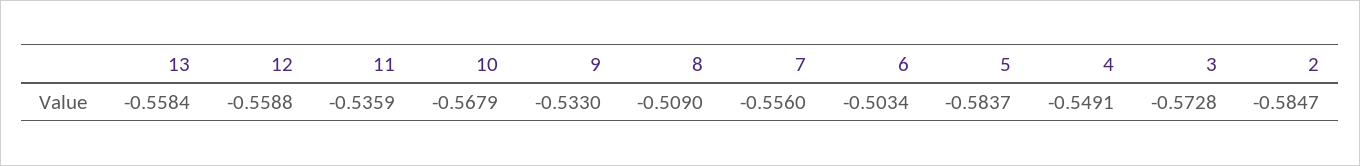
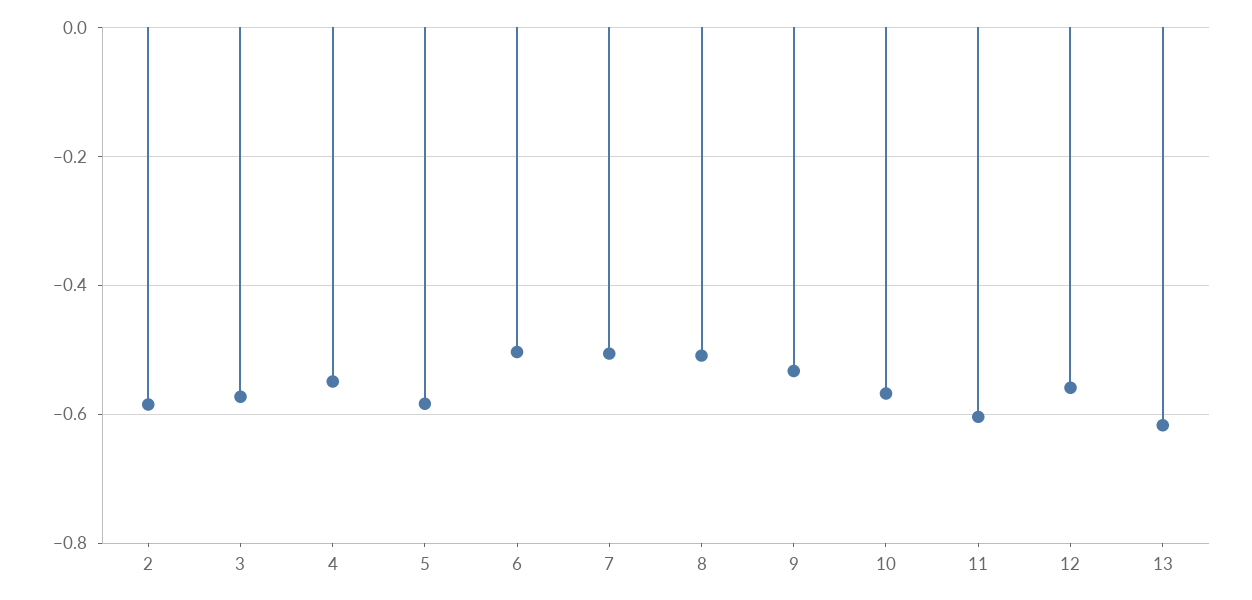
  {
-   "13": -0.5584,
+   "13": -0.62,
    "12": -0.5588,
-   "11": -0.5359,
+   "11": -0.6,
    "10": -0.5679,
    "9": -0.533,
    "8": -0.509,
-   "7": -0.556,
+   "7": -0.5,
    "6": -0.5034,
    "5": -0.5837,
    "4": -0.5491,
    "3": -0.5728,
    "2": -0.5847
  }

